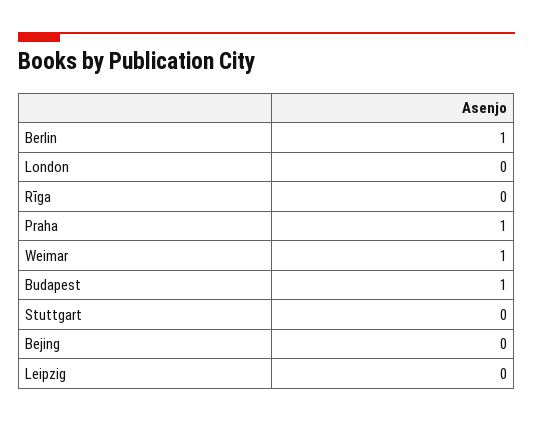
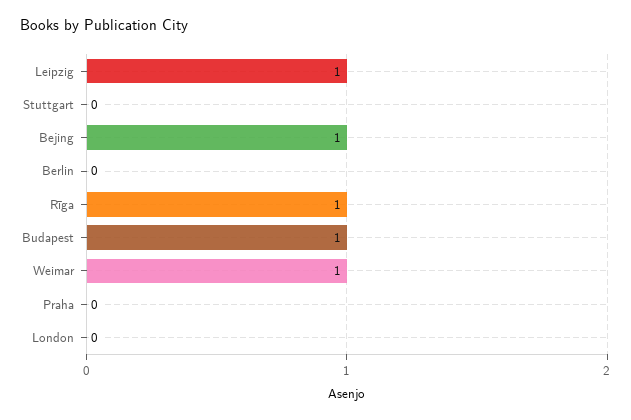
  {
-   "Berlin": 1,
+   "Berlin": 0,
    "London": 0,
-   "Rīga": 0,
+   "Rīga": 1,
-   "Praha": 1,
+   "Praha": 0,
    "Weimar": 1,
    "Budapest": 1,
    "Stuttgart": 0,
-   "Bejing": 0,
+   "Bejing": 1,
-   "Leipzig": 0
+   "Leipzig": 1
  }

